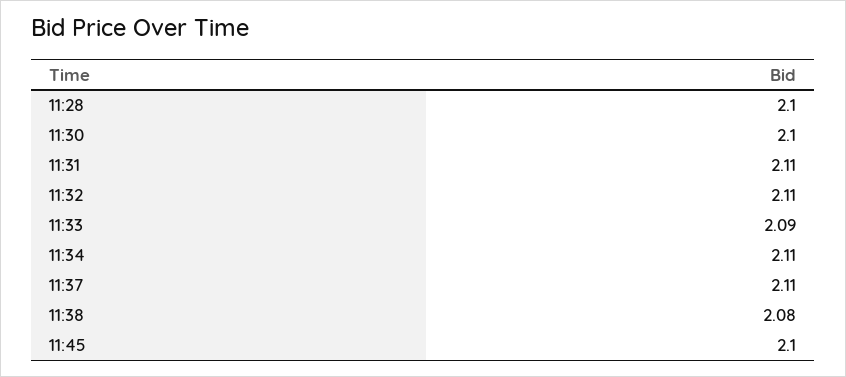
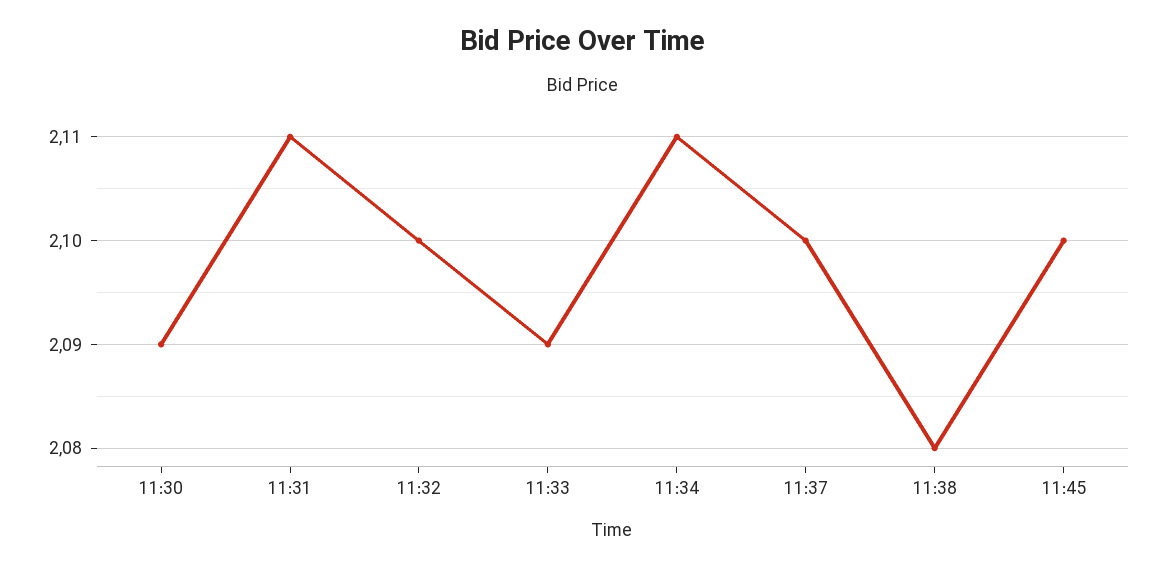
  {
-   "11:28": 2.1,
-   "11:30": 2.1,
+   "11:30": 2.09,
    "11:31": 2.11,
-   "11:32": 2.11,
+   "11:32": 2.1,
    "11:33": 2.09,
    "11:34": 2.11,
-   "11:37": 2.11,
+   "11:37": 2.1,
    "11:38": 2.08,
    "11:45": 2.1
  }

